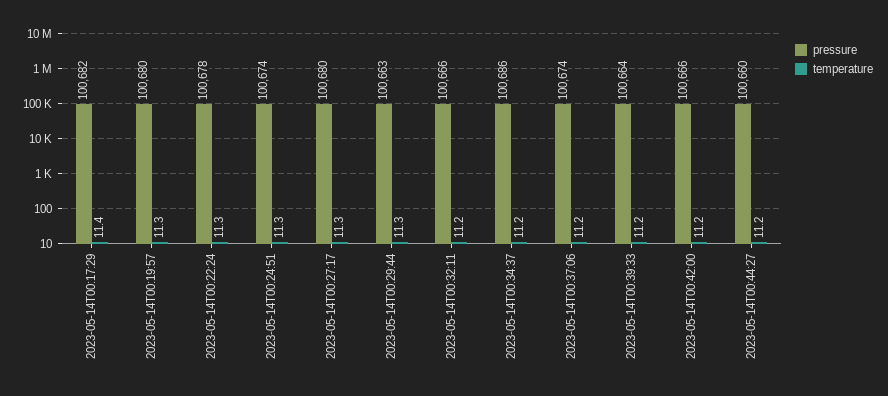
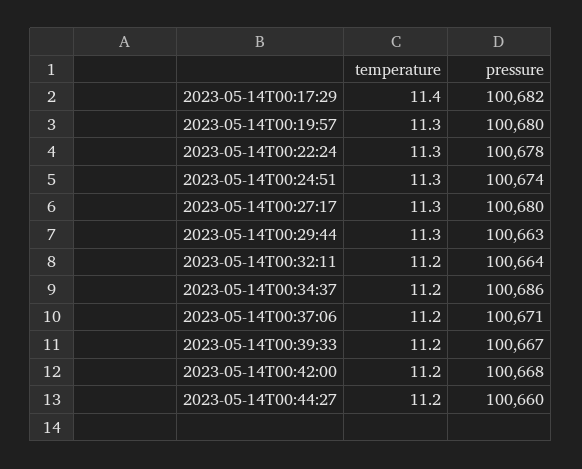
  {
    "pressure": {
      "2023-05-14T00:17:29": 100682,
      "2023-05-14T00:19:57": 100680,
      "2023-05-14T00:22:24": 100678,
      "2023-05-14T00:24:51": 100674,
      "2023-05-14T00:27:17": 100680,
      "2023-05-14T00:29:44": 100663,
-     "2023-05-14T00:32:11": 100666,
+     "2023-05-14T00:32:11": 100664,
      "2023-05-14T00:34:37": 100686,
-     "2023-05-14T00:37:06": 100674,
+     "2023-05-14T00:37:06": 100671,
-     "2023-05-14T00:39:33": 100664,
+     "2023-05-14T00:39:33": 100667,
-     "2023-05-14T00:42:00": 100666,
+     "2023-05-14T00:42:00": 100668,
      "2023-05-14T00:44:27": 100660
    },
    "temperature": {
      "2023-05-14T00:17:29": 11.4,
      "2023-05-14T00:19:57": 11.3,
      "2023-05-14T00:22:24": 11.3,
      "2023-05-14T00:24:51": 11.3,
      "2023-05-14T00:27:17": 11.3,
      "2023-05-14T00:29:44": 11.3,
      "2023-05-14T00:32:11": 11.2,
      "2023-05-14T00:34:37": 11.2,
      "2023-05-14T00:37:06": 11.2,
      "2023-05-14T00:39:33": 11.2,
      "2023-05-14T00:42:00": 11.2,
      "2023-05-14T00:44:27": 11.2
    }
  }

